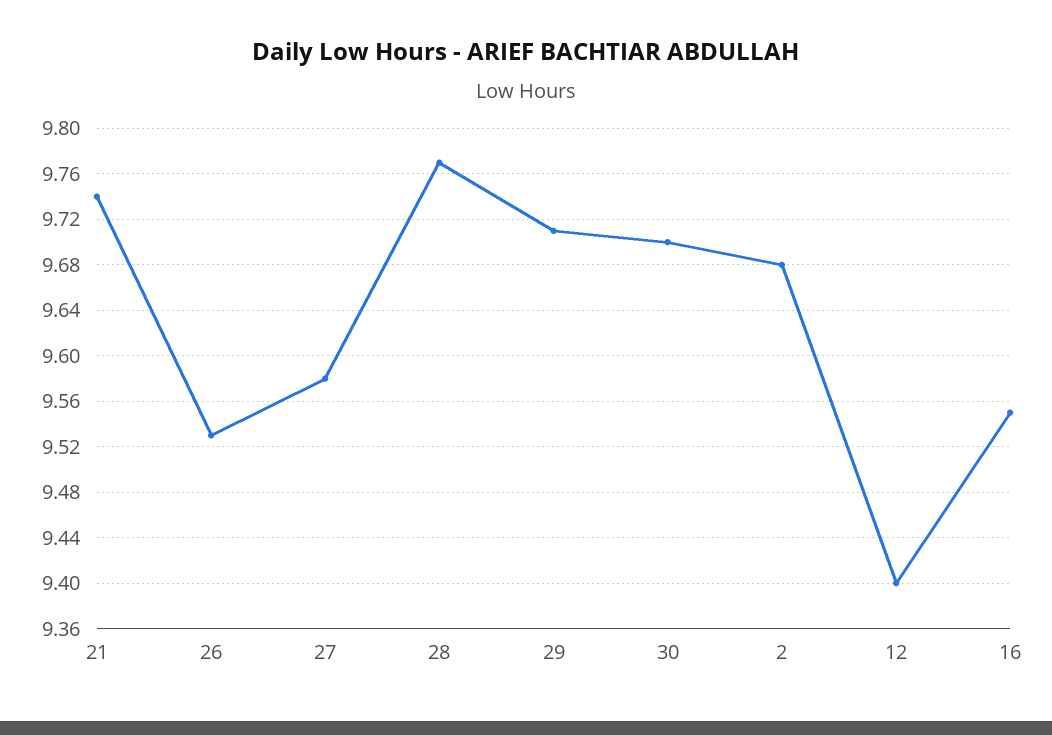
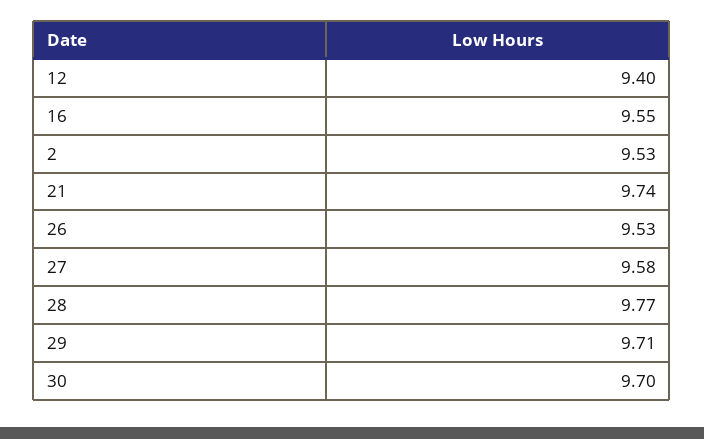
  {
    "21": 9.74,
    "26": 9.53,
    "27": 9.58,
    "28": 9.77,
    "29": 9.71,
    "30": 9.7,
-   "2": 9.68,
+   "2": 9.53,
    "12": 9.4,
    "16": 9.55
  }

